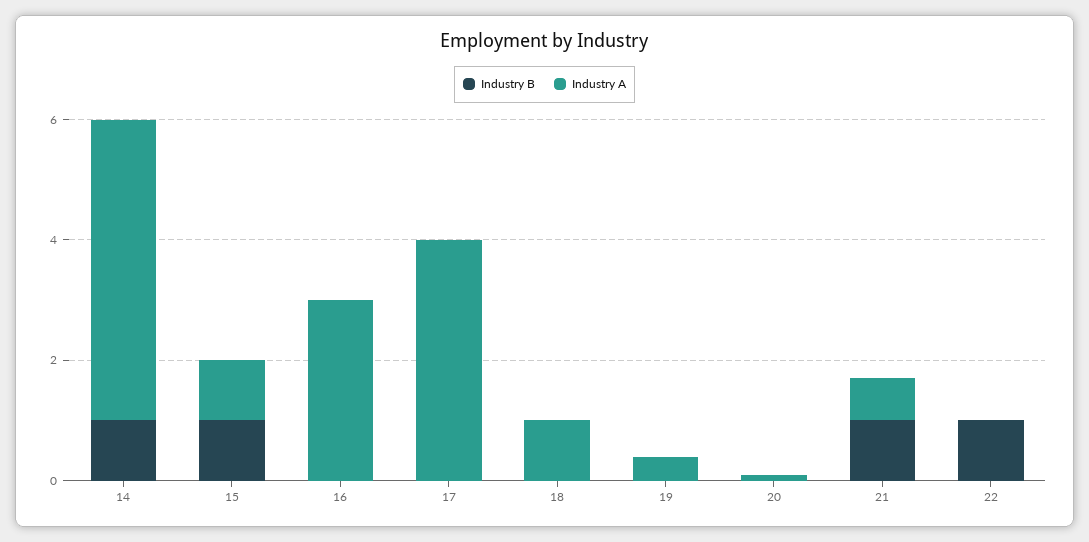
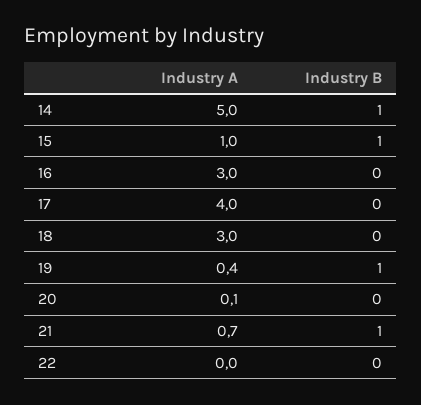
  {
    "Industry B": {
      "14": 1,
      "15": 1,
      "16": 0,
      "17": 0,
      "18": 0,
-     "19": 0,
+     "19": 1,
      "20": 0,
      "21": 1,
-     "22": 1
+     "22": 0
    },
    "Industry A": {
      "14": 5,
      "15": 1,
      "16": 3,
      "17": 4,
-     "18": 1,
+     "18": 3,
      "19": 0.4,
      "20": 0.1,
      "21": 0.7,
      "22": 0
    }
  }

